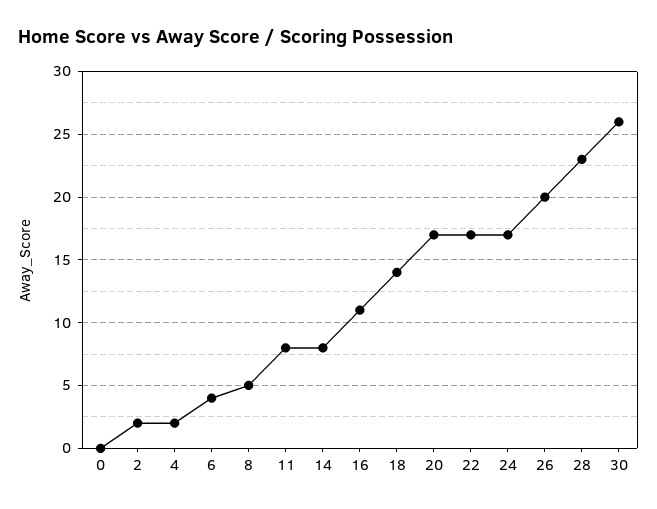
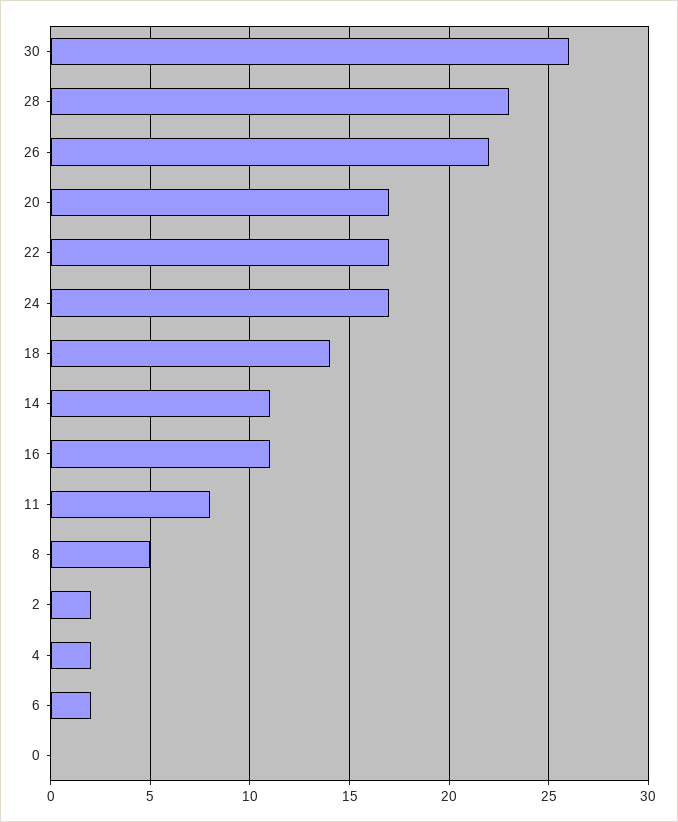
  {
    "0": 0,
    "2": 2,
    "4": 2,
-   "6": 4,
+   "6": 2,
    "8": 5,
    "11": 8,
-   "14": 8,
+   "14": 11,
    "16": 11,
    "18": 14,
    "20": 17,
    "22": 17,
    "24": 17,
-   "26": 20,
+   "26": 22,
    "28": 23,
    "30": 26
  }

